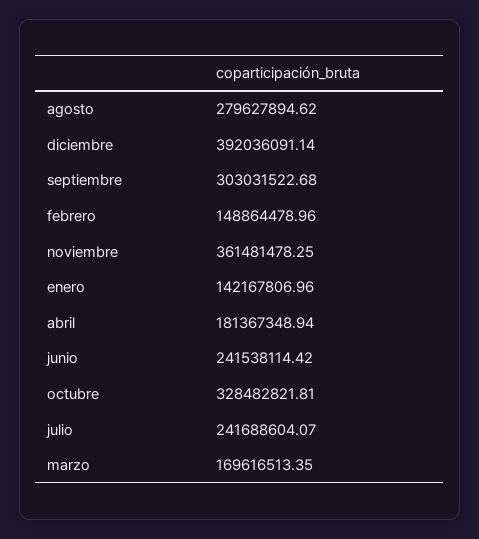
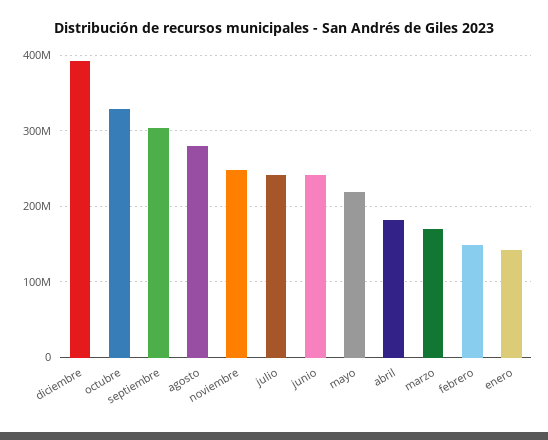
  {
    "agosto": 279627894.62,
    "diciembre": 392036091.14,
    "septiembre": 303031522.68,
    "febrero": 148864478.96,
-   "noviembre": 361481478.25,
+   "noviembre": 250000000,
    "enero": 142167806.96,
    "abril": 181367348.94,
    "junio": 241538114.42,
    "octubre": 328482821.81,
    "julio": 241688604.07,
-   "marzo": 169616513.35
+   "marzo": 169616513.35,
+   "mayo": 220000000
  }

